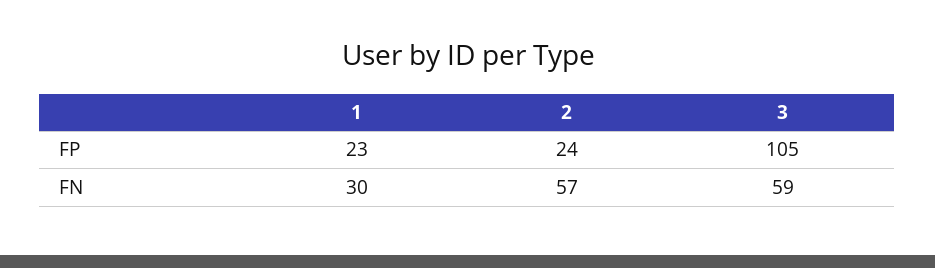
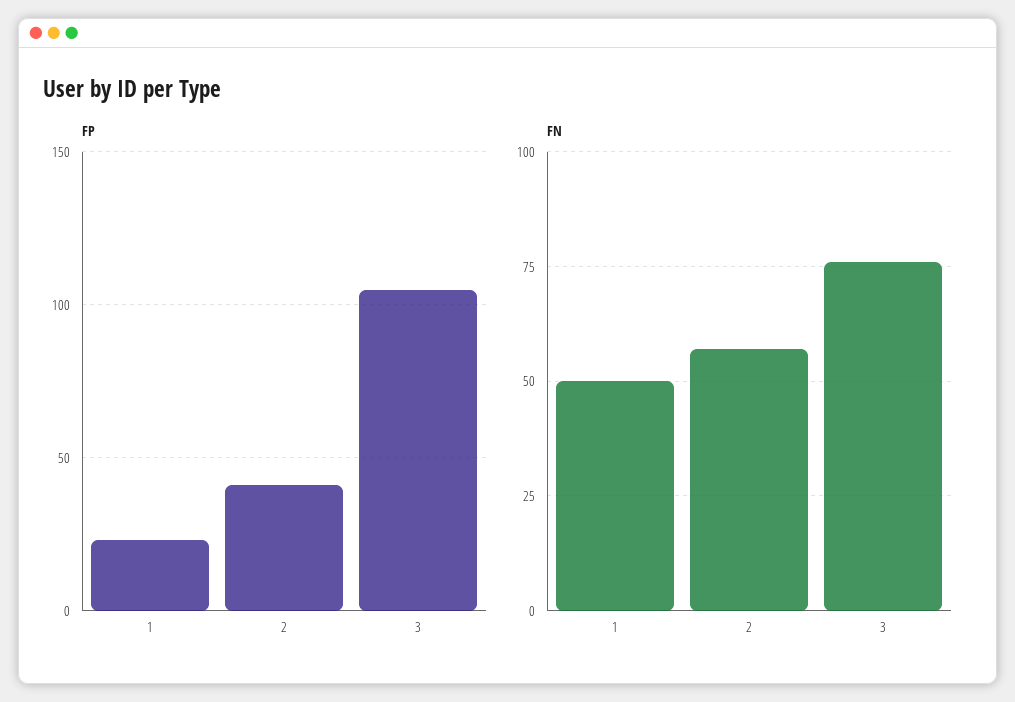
  {
    "FP": {
      "1": 23,
-     "2": 24,
+     "2": 40,
      "3": 105
    },
    "FN": {
-     "1": 30,
+     "1": 50,
      "2": 57,
-     "3": 59
+     "3": 75
    }
  }

